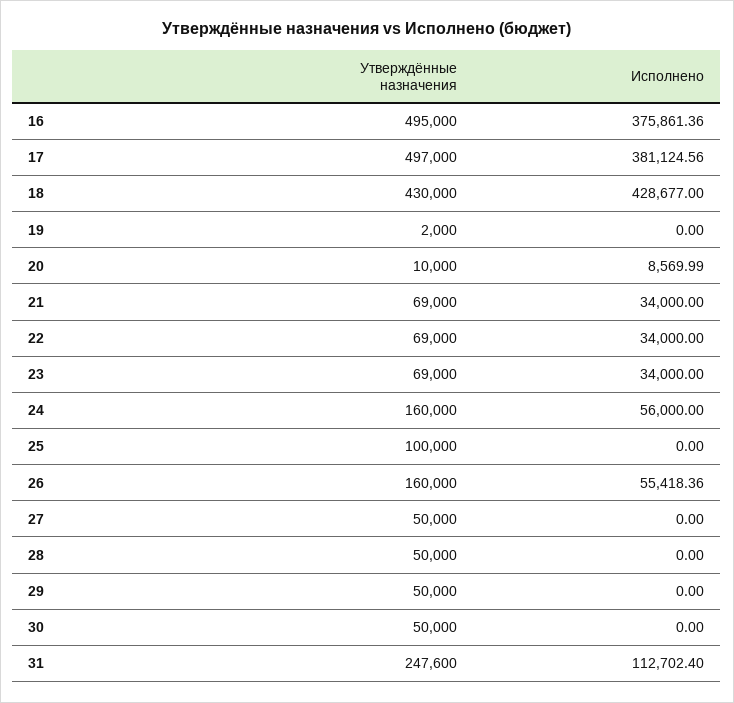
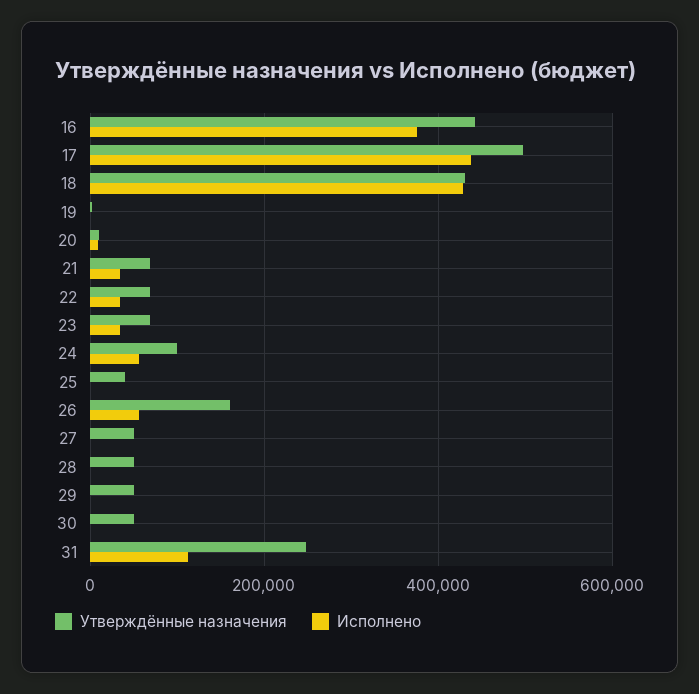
  {
    "Утверждённые назначения": {
-     "16": 495000,
+     "16": 440000,
      "17": 497000,
      "18": 430000,
      "19": 2000,
      "20": 10000,
      "21": 69000,
      "22": 69000,
      "23": 69000,
-     "24": 160000,
+     "24": 100000,
-     "25": 100000,
+     "25": 40000,
      "26": 160000,
      "27": 50000,
      "28": 50000,
      "29": 50000,
      "30": 50000,
      "31": 247600
    },
    "Исполнено": {
      "16": 375861.36,
-     "17": 381124.56,
+     "17": 440000,
      "18": 428677,
      "19": 0,
      "20": 8569.99,
      "21": 34000,
      "22": 34000,
      "23": 34000,
      "24": 56000,
      "25": 0,
      "26": 55418.36,
      "27": 0,
      "28": 0,
      "29": 0,
      "30": 0,
      "31": 112702.4
    }
  }

